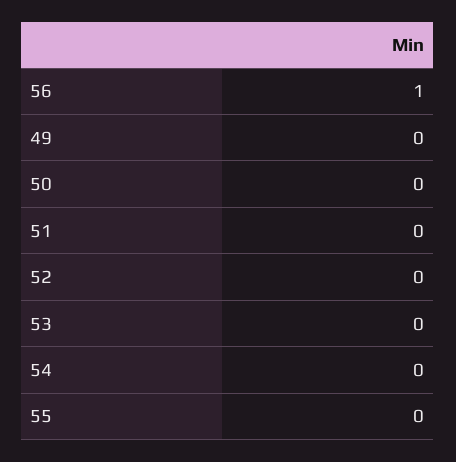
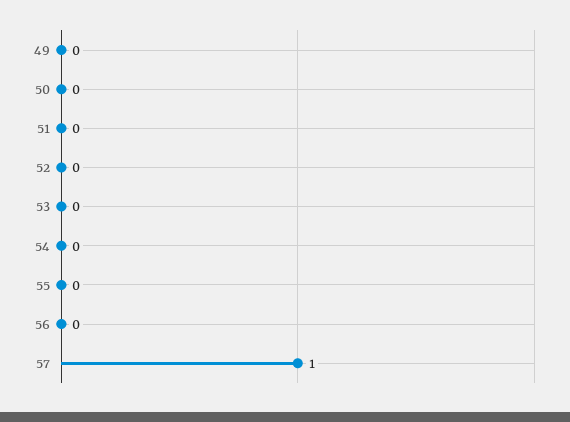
  {
-   "56": 1,
+   "56": 0,
    "49": 0,
    "50": 0,
    "51": 0,
    "52": 0,
    "53": 0,
    "54": 0,
-   "55": 0
+   "55": 0,
+   "57": 1
  }

